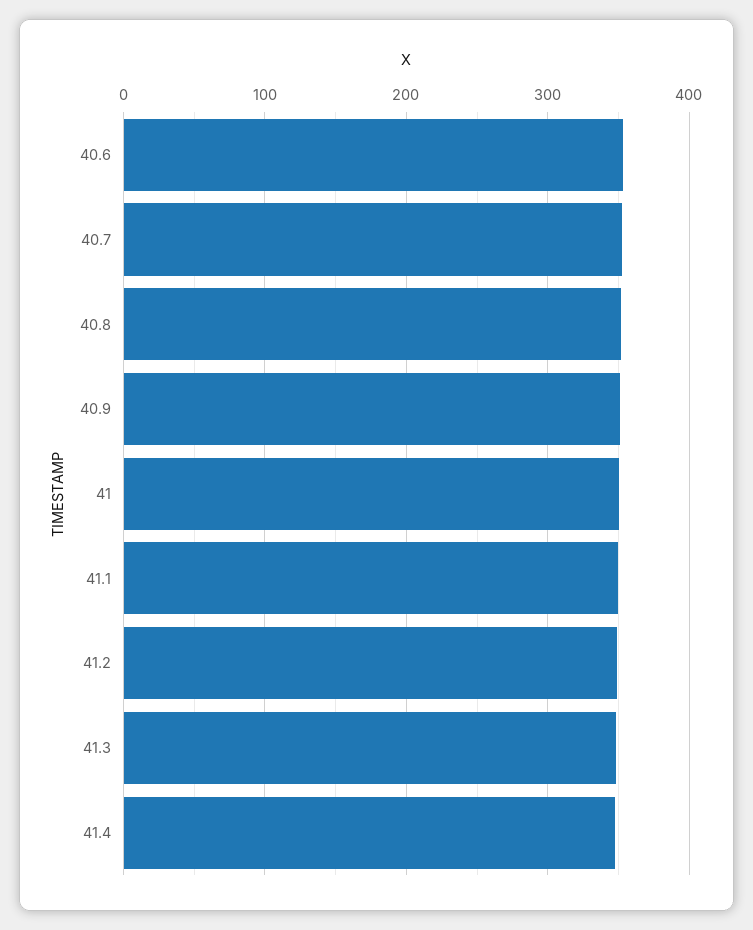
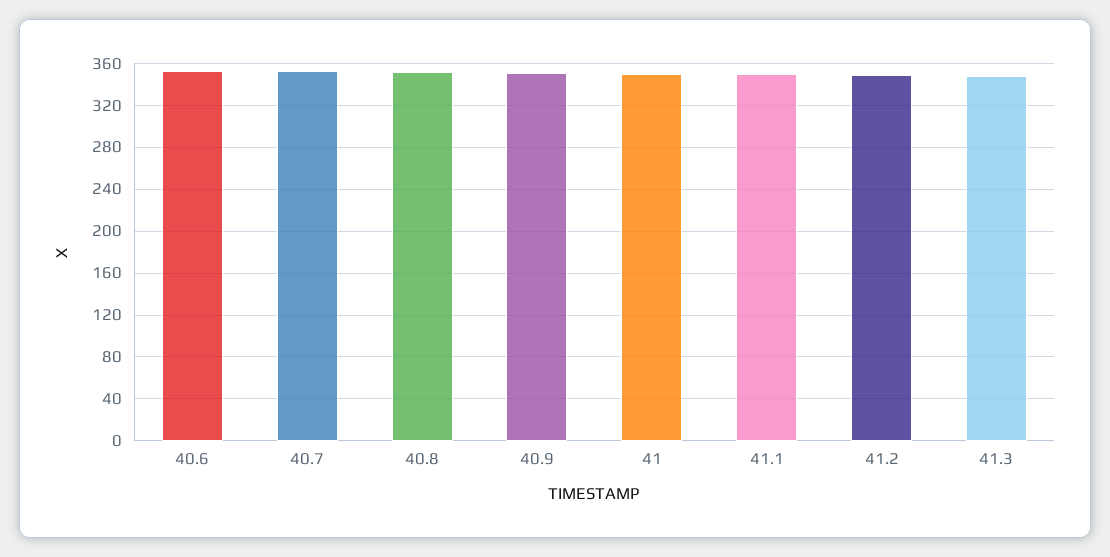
  {
    "40.6": 350,
    "40.7": 350,
    "40.8": 350,
    "40.9": 350,
    "41": 350,
    "41.1": 350,
    "41.2": 350,
-   "41.3": 350,
+   "41.3": 350
-   "41.4": 350
  }

